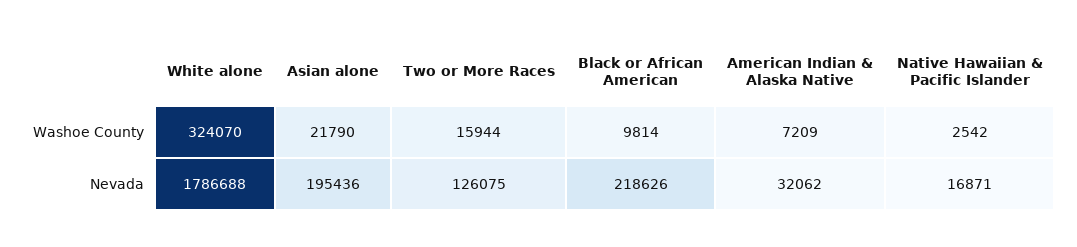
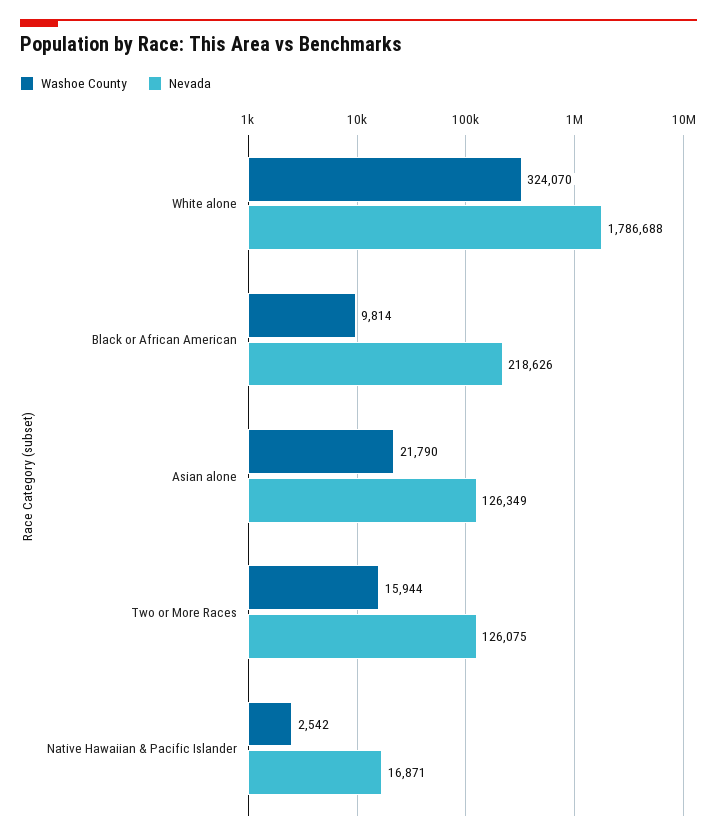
  {
    "Washoe County": {
      "White alone": 324070,
      "Asian alone": 21790,
      "Two or More Races": 15944,
      "Black or African American": 9814,
-     "American Indian & Alaska Native": 7209,
      "Native Hawaiian & Pacific Islander": 2542
    },
    "Nevada": {
      "White alone": 1786688,
-     "Asian alone": 195436,
+     "Asian alone": 126349,
      "Two or More Races": 126075,
      "Black or African American": 218626,
-     "American Indian & Alaska Native": 32062,
      "Native Hawaiian & Pacific Islander": 16871
    }
  }

